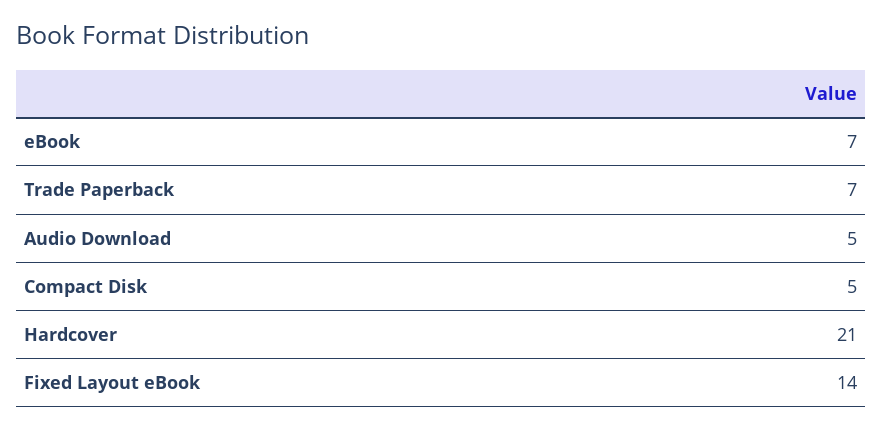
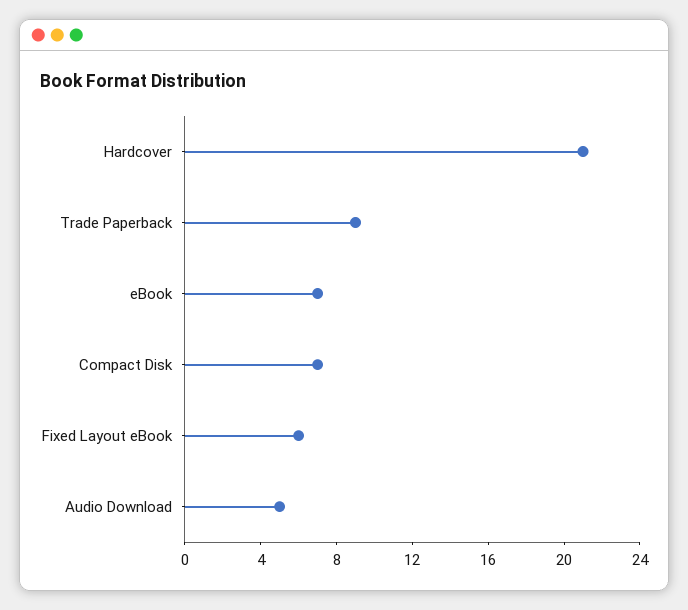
  {
    "eBook": 7,
-   "Trade Paperback": 7,
+   "Trade Paperback": 9,
    "Audio Download": 5,
-   "Compact Disk": 5,
+   "Compact Disk": 7,
    "Hardcover": 21,
-   "Fixed Layout eBook": 14
+   "Fixed Layout eBook": 6
  }

